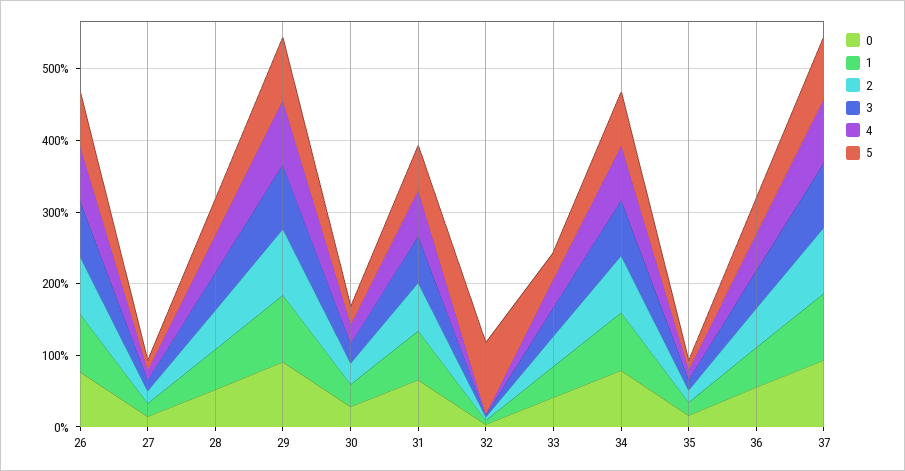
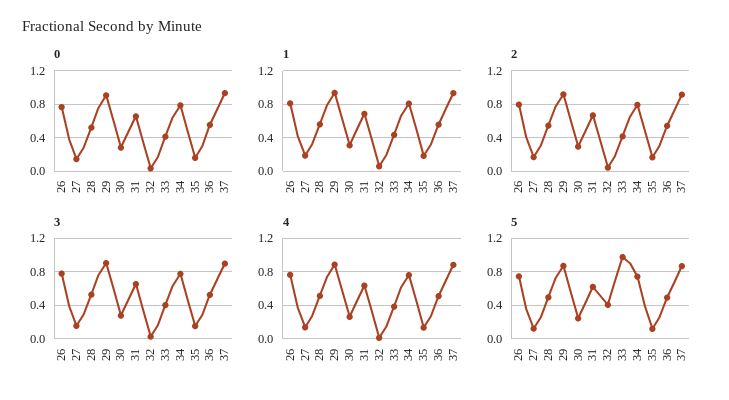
  {
    "0": {
      "26": 0.8,
      "27": 0.1,
      "28": 0.5,
      "29": 0.9,
      "30": 0.3,
      "31": 0.7,
      "32": 0,
      "33": 0.4,
      "34": 0.8,
      "35": 0.2,
      "36": 0.6,
      "37": 0.9
    },
    "1": {
      "26": 0.8,
      "27": 0.2,
      "28": 0.6,
      "29": 0.9,
      "30": 0.3,
      "31": 0.7,
      "32": 0.1,
      "33": 0.4,
      "34": 0.8,
      "35": 0.2,
      "36": 0.6,
      "37": 0.9
    },
    "2": {
      "26": 0.8,
      "27": 0.2,
      "28": 0.5,
      "29": 0.9,
      "30": 0.3,
      "31": 0.7,
      "32": 0,
      "33": 0.4,
      "34": 0.8,
      "35": 0.2,
      "36": 0.5,
      "37": 0.9
    },
    "3": {
      "26": 0.8,
      "27": 0.2,
      "28": 0.5,
      "29": 0.9,
      "30": 0.3,
      "31": 0.7,
      "32": 0,
      "33": 0.4,
      "34": 0.8,
      "35": 0.2,
      "36": 0.5,
      "37": 0.9
    },
    "4": {
      "26": 0.8,
      "27": 0.1,
      "28": 0.5,
      "29": 0.9,
      "30": 0.3,
      "31": 0.6,
      "32": 0,
      "33": 0.4,
      "34": 0.8,
      "35": 0.1,
      "36": 0.5,
      "37": 0.9
    },
    "5": {
      "26": 0.7,
      "27": 0.1,
      "28": 0.5,
      "29": 0.9,
      "30": 0.2,
      "31": 0.6,
-     "32": 1,
+     "32": 0.4,
-     "33": 0.4,
+     "33": 1,
      "34": 0.7,
      "35": 0.1,
      "36": 0.5,
      "37": 0.9
    }
  }

